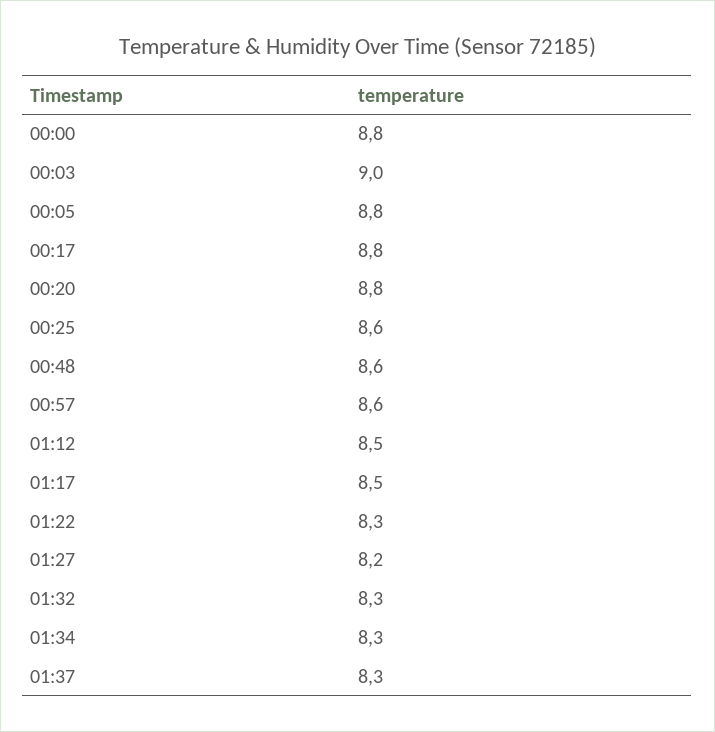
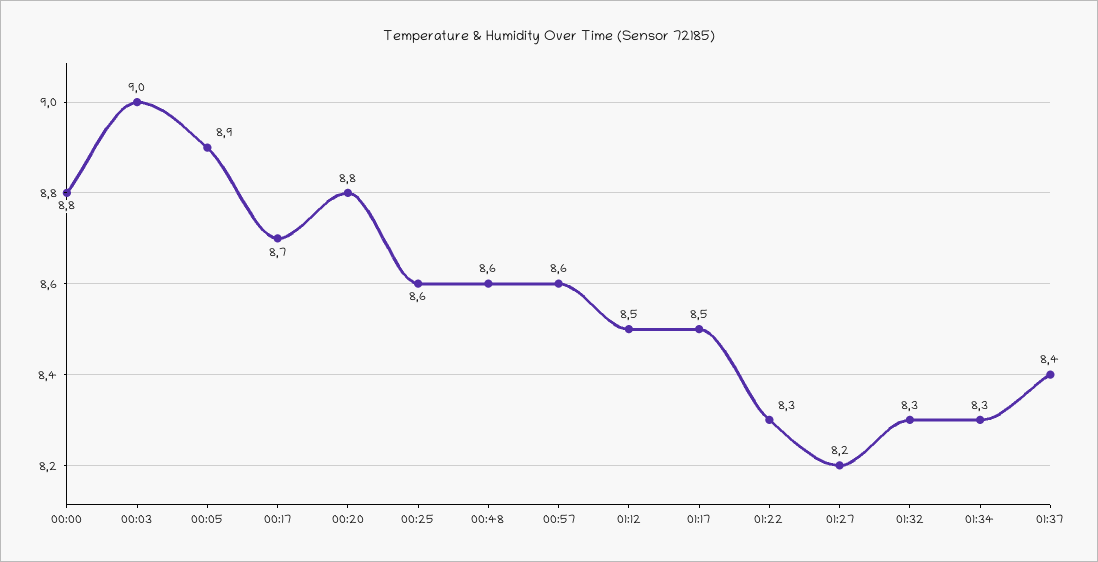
  {
    "00:00": 8.8,
    "00:03": 9,
-   "00:05": 8.8,
+   "00:05": 8.9,
-   "00:17": 8.8,
+   "00:17": 8.7,
    "00:20": 8.8,
    "00:25": 8.6,
    "00:48": 8.6,
    "00:57": 8.6,
    "01:12": 8.5,
    "01:17": 8.5,
    "01:22": 8.3,
    "01:27": 8.2,
    "01:32": 8.3,
    "01:34": 8.3,
-   "01:37": 8.3
+   "01:37": 8.4
  }

